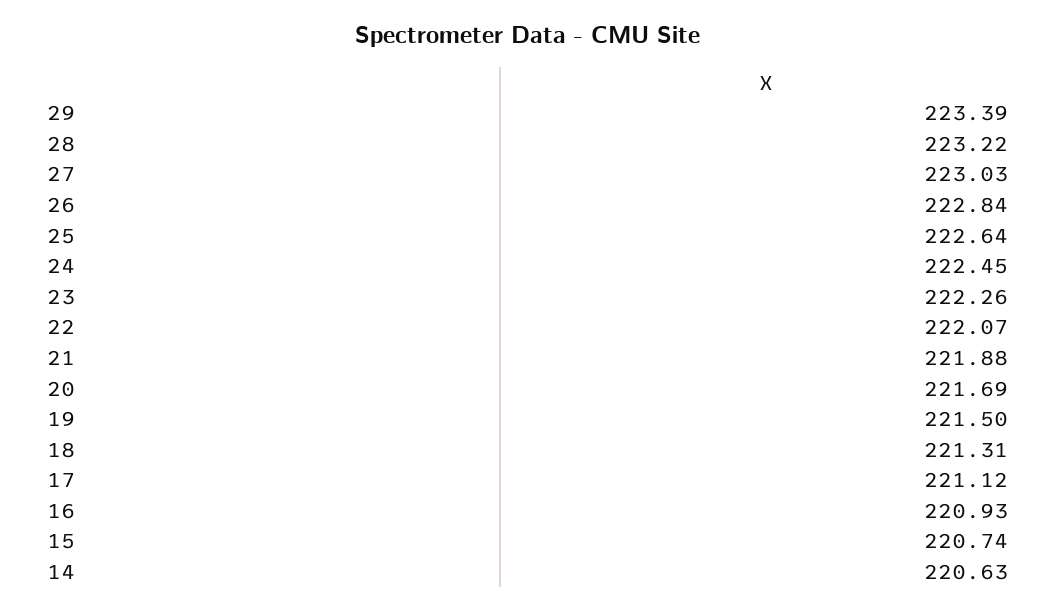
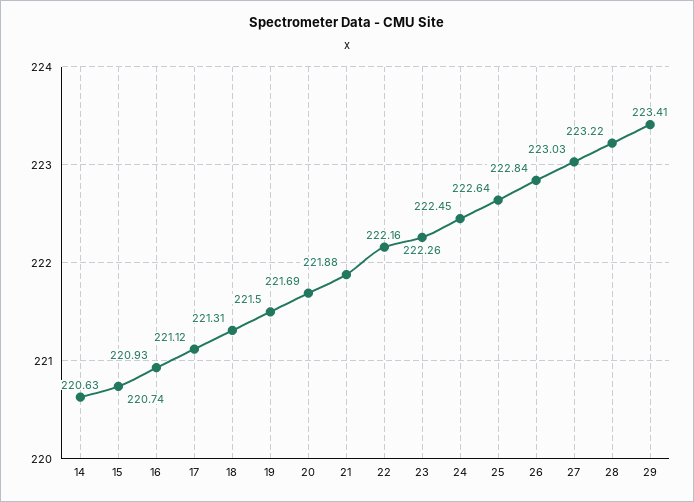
  {
-   "29": 223.39,
+   "29": 223.41,
    "28": 223.22,
    "27": 223.03,
    "26": 222.84,
    "25": 222.64,
    "24": 222.45,
    "23": 222.26,
-   "22": 222.07,
+   "22": 222.16,
    "21": 221.88,
    "20": 221.69,
    "19": 221.5,
    "18": 221.31,
    "17": 221.12,
    "16": 220.93,
    "15": 220.74,
    "14": 220.63
  }

